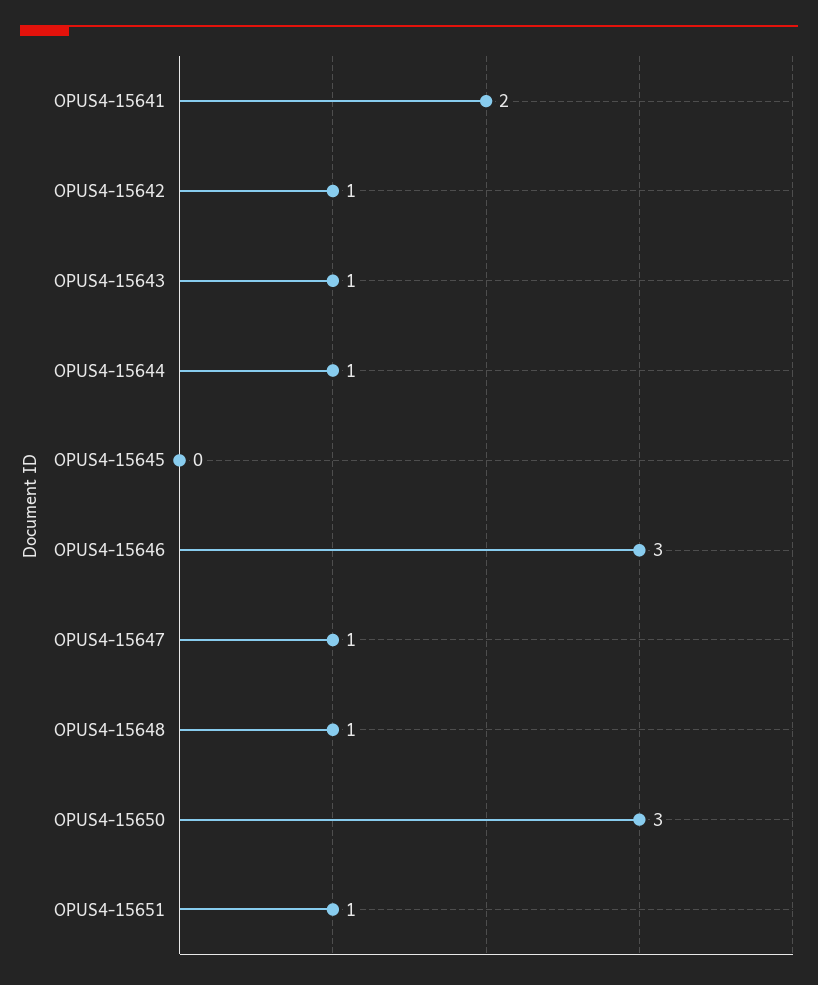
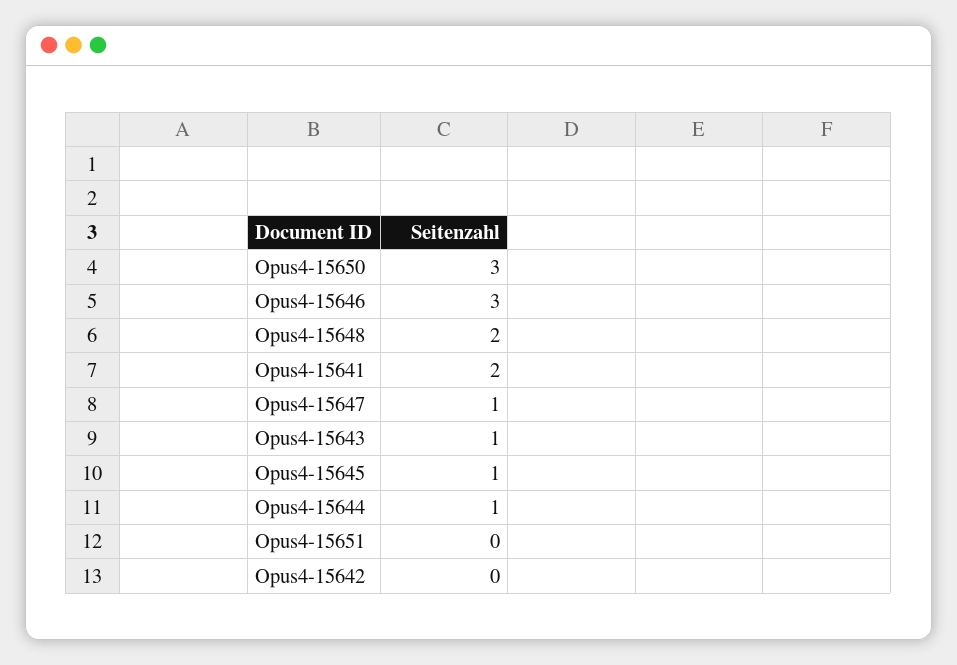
  {
    "OPUS4-15641": 2,
-   "OPUS4-15642": 1,
+   "OPUS4-15642": 0,
    "OPUS4-15643": 1,
    "OPUS4-15644": 1,
-   "OPUS4-15645": 0,
+   "OPUS4-15645": 1,
    "OPUS4-15646": 3,
    "OPUS4-15647": 1,
-   "OPUS4-15648": 1,
+   "OPUS4-15648": 2,
    "OPUS4-15650": 3,
-   "OPUS4-15651": 1
+   "OPUS4-15651": 0
  }

